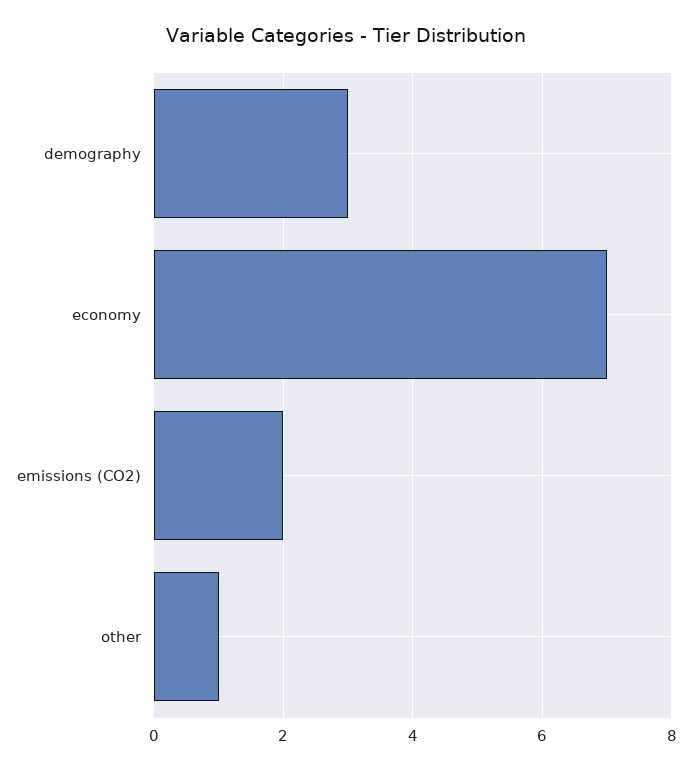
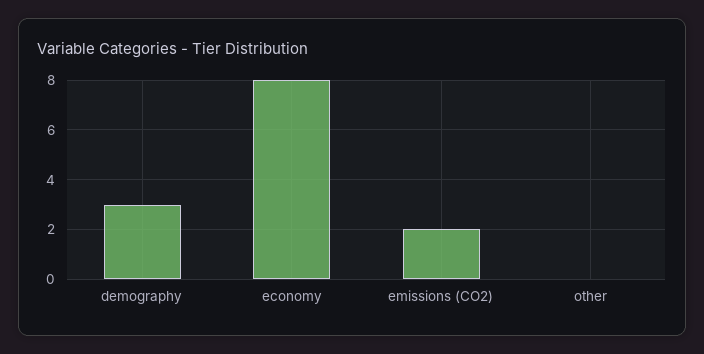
  {
    "demography": 3,
-   "economy": 7,
+   "economy": 8,
    "emissions (CO2)": 2,
-   "other": 1
+   "other": 0
  }

